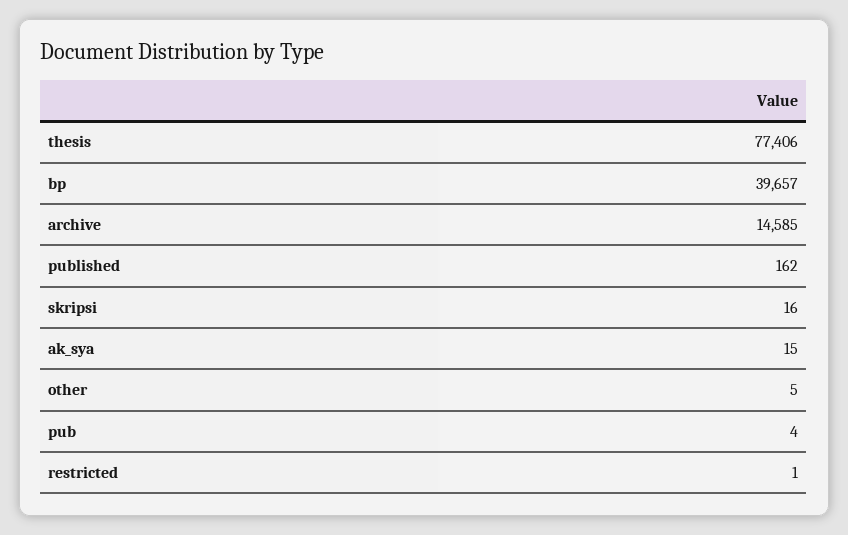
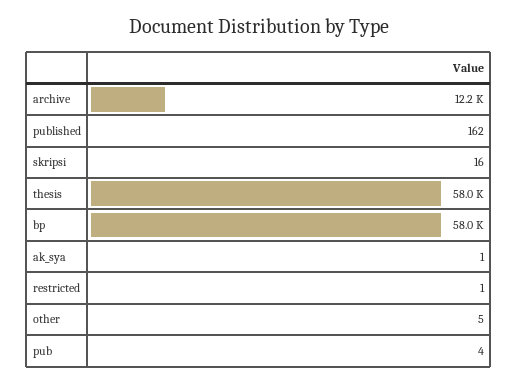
  {
-   "thesis": 77406,
+   "thesis": 58000,
-   "bp": 39657,
+   "bp": 58000,
-   "archive": 14585,
+   "archive": 12200,
    "published": 162,
    "skripsi": 16,
-   "ak_sya": 15,
+   "ak_sya": 1,
    "other": 5,
    "pub": 4,
    "restricted": 1
  }

